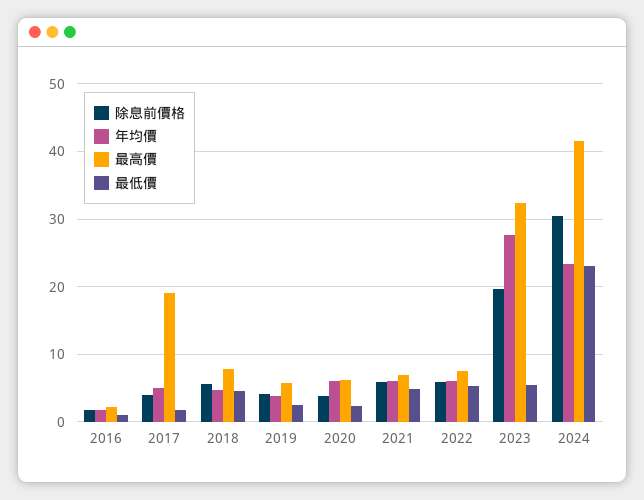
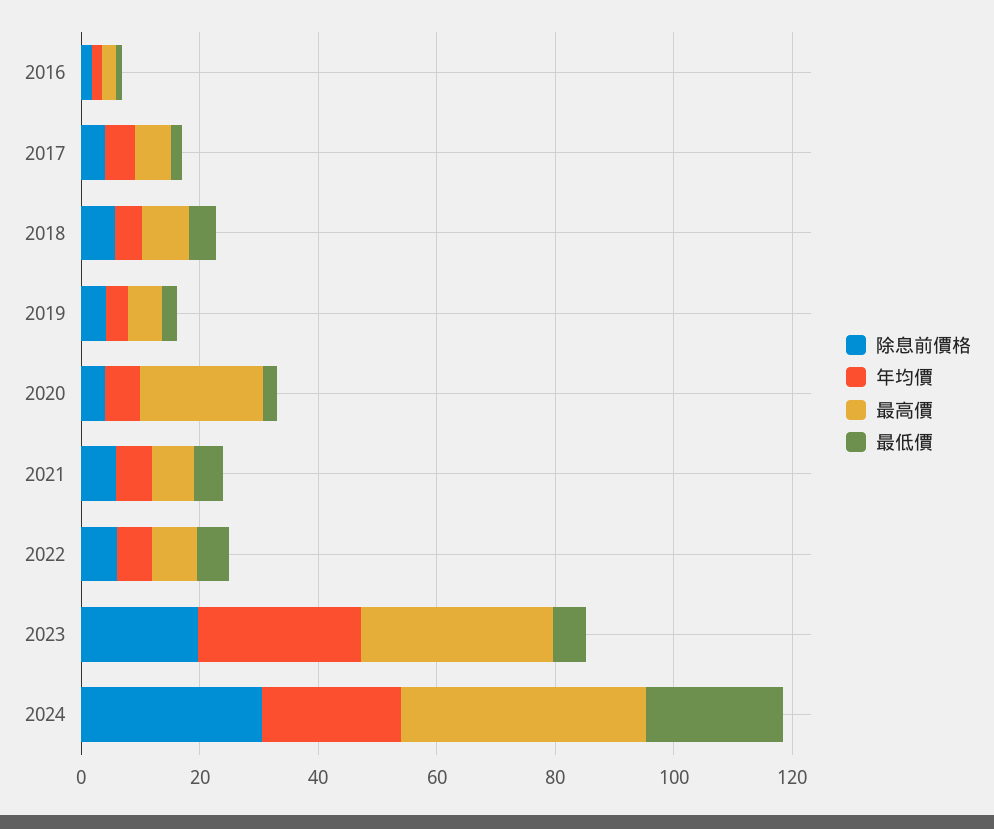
  {
    "除息前價格": {
      "2016": 2,
      "2017": 4,
      "2018": 6,
      "2019": 4,
      "2020": 4,
      "2021": 6,
      "2022": 6,
      "2023": 20,
      "2024": 31
    },
    "年均價": {
      "2016": 2,
      "2017": 5,
      "2018": 5,
      "2019": 4,
      "2020": 6,
      "2021": 6,
      "2022": 6,
      "2023": 28,
      "2024": 23
    },
    "最高價": {
      "2016": 2,
-     "2017": 19,
+     "2017": 5,
      "2018": 8,
      "2019": 6,
-     "2020": 6,
+     "2020": 20,
      "2021": 7,
      "2022": 8,
      "2023": 32,
      "2024": 42
    },
    "最低價": {
      "2016": 1,
      "2017": 2,
      "2018": 5,
      "2019": 3,
      "2020": 2,
      "2021": 5,
      "2022": 5,
      "2023": 6,
      "2024": 23
    }
  }

